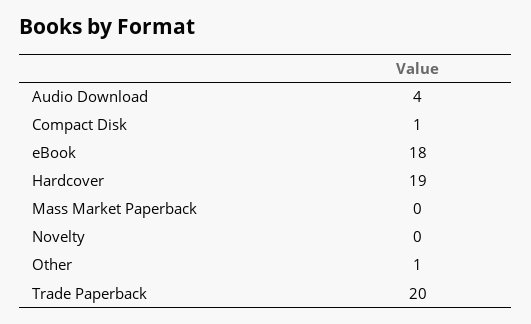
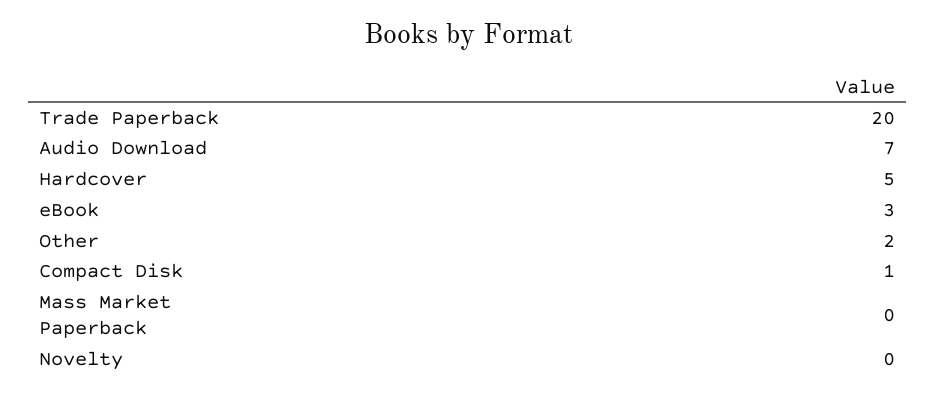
  {
-   "Audio Download": 4,
+   "Audio Download": 7,
    "Compact Disk": 1,
-   "eBook": 18,
+   "eBook": 3,
-   "Hardcover": 19,
+   "Hardcover": 5,
    "Mass Market Paperback": 0,
    "Novelty": 0,
-   "Other": 1,
+   "Other": 2,
    "Trade Paperback": 20
  }

